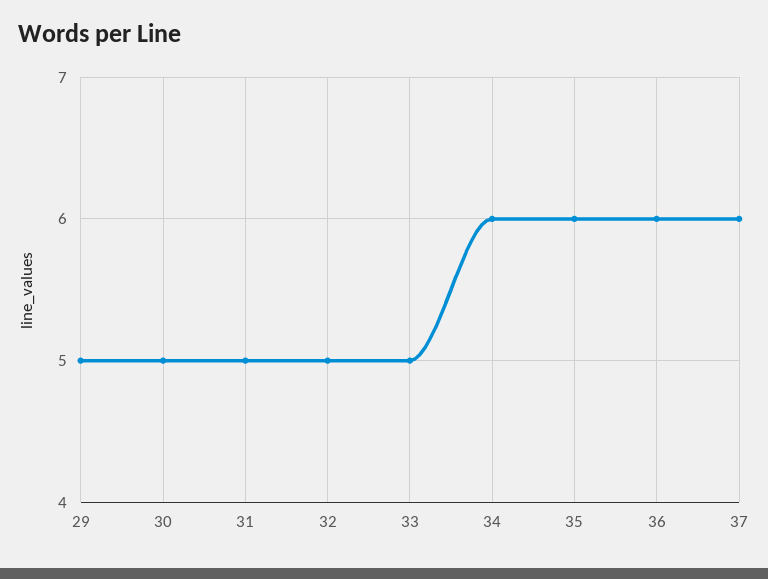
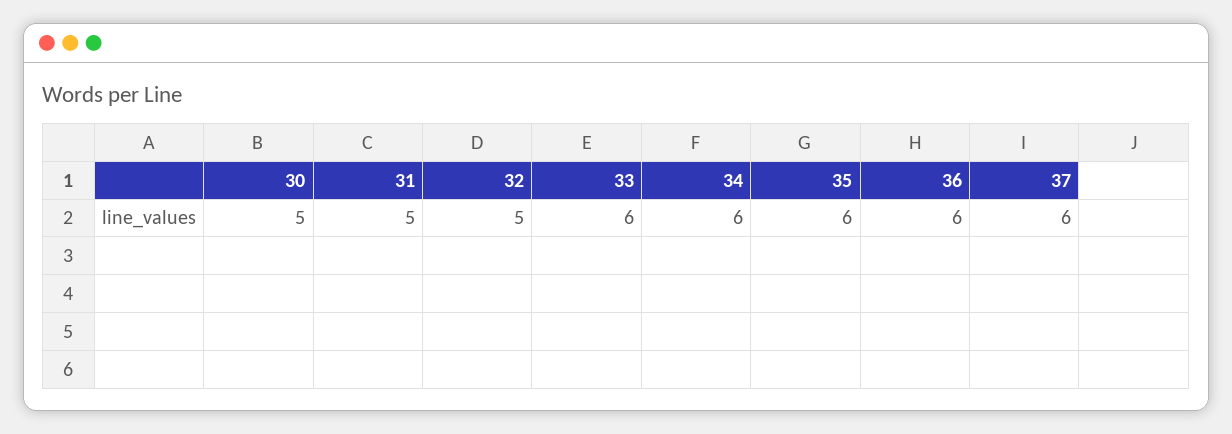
  {
-   "29": 5,
    "30": 5,
    "31": 5,
    "32": 5,
-   "33": 5,
+   "33": 6,
    "34": 6,
    "35": 6,
    "36": 6,
    "37": 6
  }

